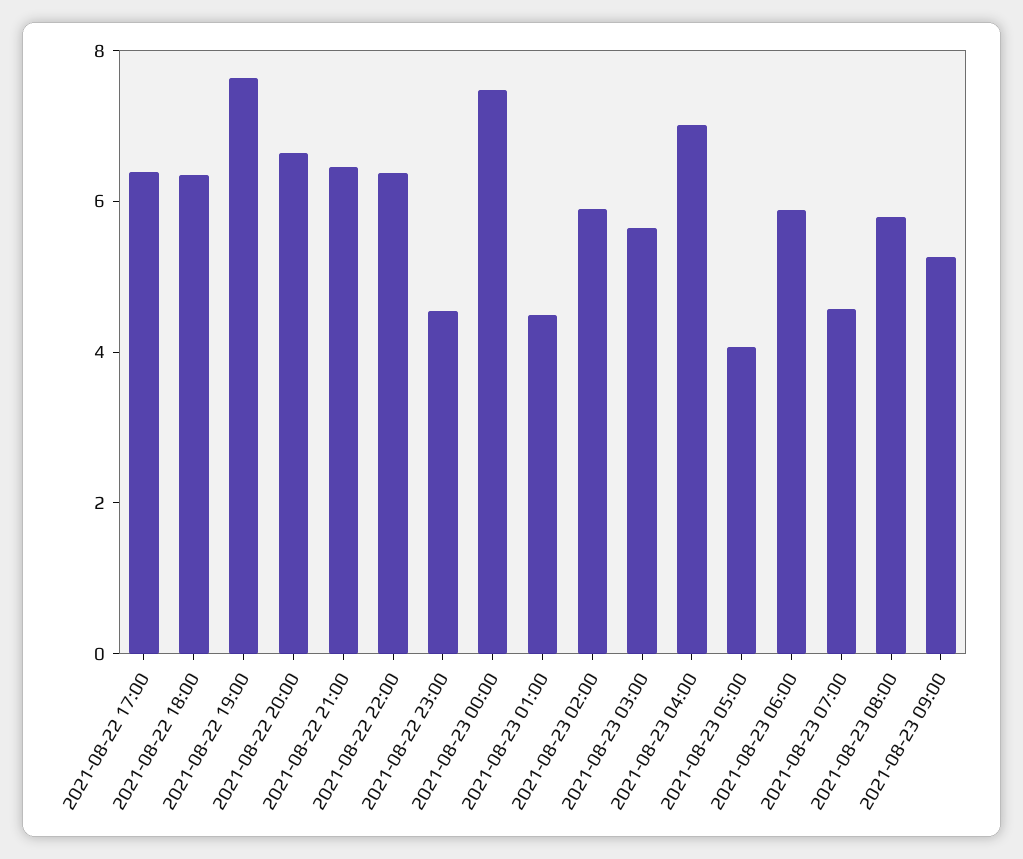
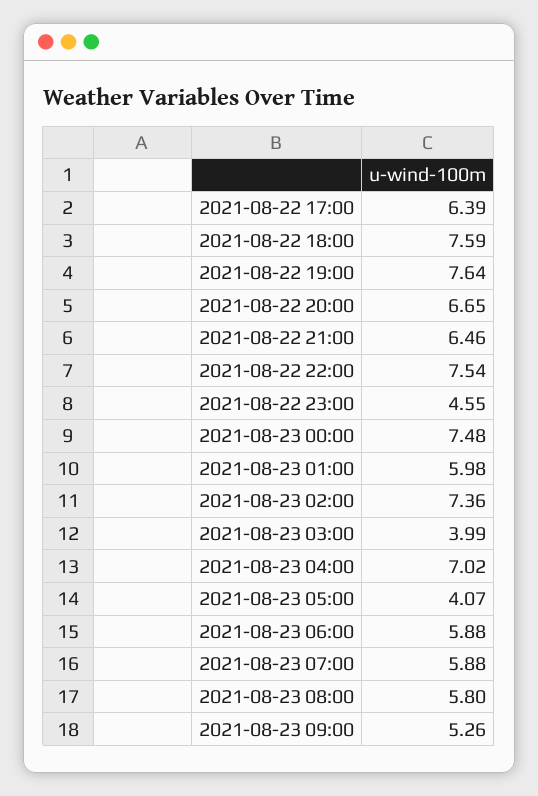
  {
    "2021-08-22 17:00": 6.39,
-   "2021-08-22 18:00": 6.5,
+   "2021-08-22 18:00": 7.59,
    "2021-08-22 19:00": 7.64,
    "2021-08-22 20:00": 6.65,
    "2021-08-22 21:00": 6.46,
-   "2021-08-22 22:00": 6.5,
+   "2021-08-22 22:00": 7.54,
    "2021-08-22 23:00": 4.55,
    "2021-08-23 00:00": 7.48,
-   "2021-08-23 01:00": 4.5,
+   "2021-08-23 01:00": 5.98,
-   "2021-08-23 02:00": 6,
+   "2021-08-23 02:00": 7.36,
-   "2021-08-23 03:00": 5.5,
+   "2021-08-23 03:00": 3.99,
    "2021-08-23 04:00": 7.02,
    "2021-08-23 05:00": 4.07,
    "2021-08-23 06:00": 5.88,
-   "2021-08-23 07:00": 4.5,
+   "2021-08-23 07:00": 5.88,
    "2021-08-23 08:00": 5.8,
    "2021-08-23 09:00": 5.26
  }

